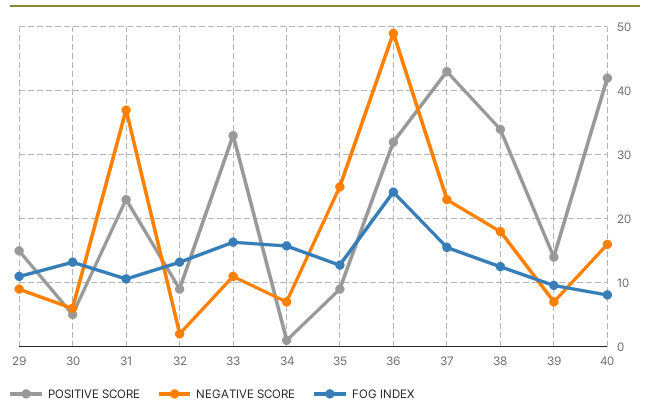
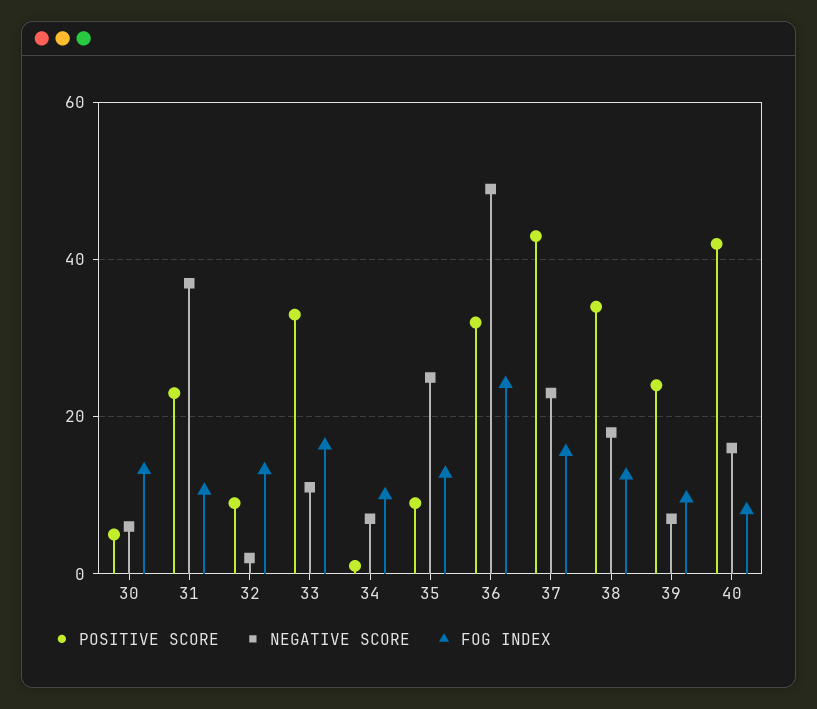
  {
    "POSITIVE SCORE": {
-     "29": 15,
      "30": 5,
      "31": 23,
      "32": 9,
      "33": 33,
      "34": 1,
      "35": 9,
      "36": 32,
      "37": 43,
      "38": 34,
-     "39": 14,
+     "39": 24,
      "40": 42
    },
    "NEGATIVE SCORE": {
-     "29": 9,
      "30": 6,
      "31": 37,
      "32": 2,
      "33": 11,
      "34": 7,
      "35": 25,
      "36": 49,
      "37": 23,
      "38": 18,
      "39": 7,
      "40": 16
    },
    "FOG INDEX": {
-     "29": 11,
      "30": 13,
      "31": 11,
      "32": 13,
      "33": 16,
-     "34": 16,
+     "34": 10,
      "35": 13,
      "36": 24,
      "37": 16,
      "38": 13,
      "39": 10,
      "40": 8
    }
  }

